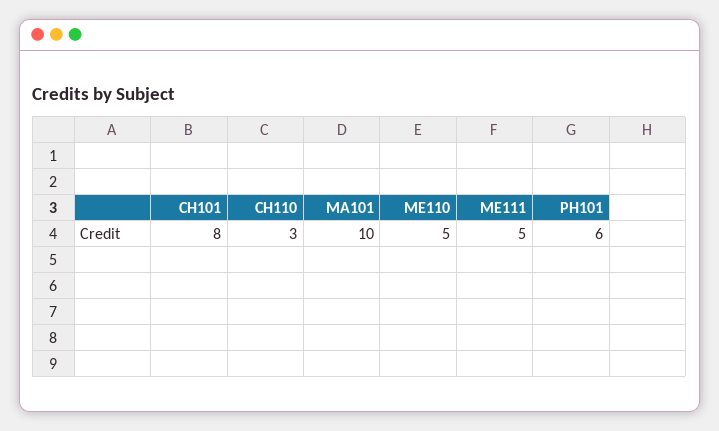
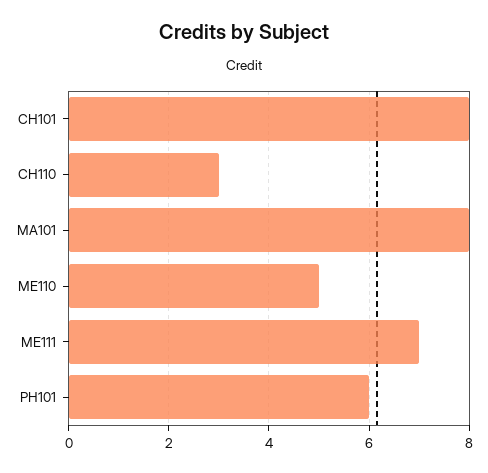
  {
    "CH101": 8,
    "CH110": 3,
-   "MA101": 10,
+   "MA101": 8,
    "ME110": 5,
-   "ME111": 5,
+   "ME111": 7,
    "PH101": 6
  }

